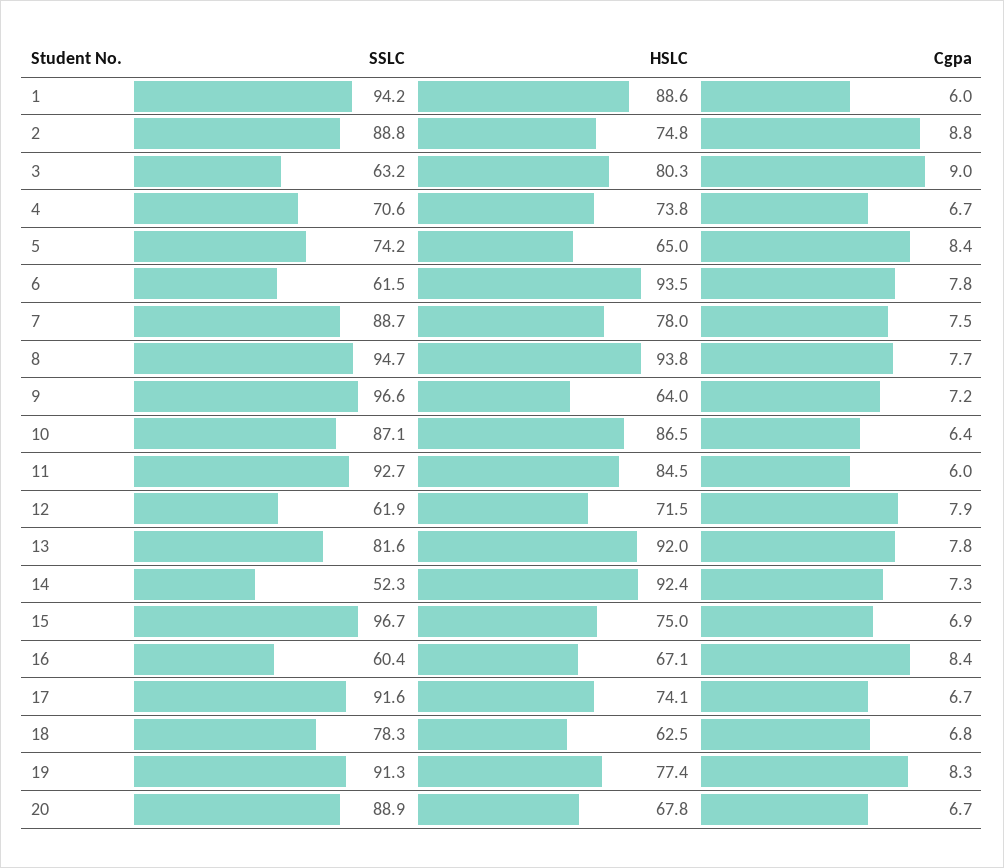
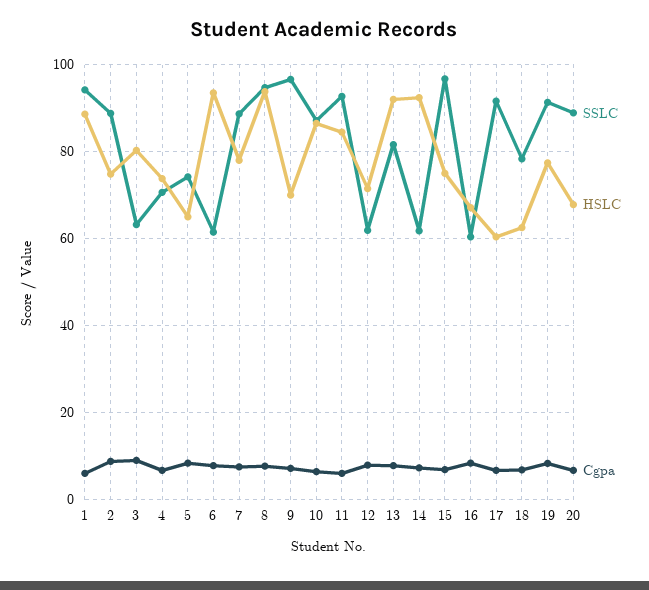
  {
    "SSLC": {
      "1": 94.2,
      "2": 88.8,
      "3": 63.2,
      "4": 70.6,
      "5": 74.2,
      "6": 61.5,
      "7": 88.7,
      "8": 94.7,
      "9": 96.6,
      "10": 87.1,
      "11": 92.7,
      "12": 61.9,
      "13": 81.6,
-     "14": 52.3,
+     "14": 62,
      "15": 96.7,
      "16": 60.4,
      "17": 91.6,
      "18": 78.3,
      "19": 91.3,
      "20": 88.9
    },
    "HSLC": {
      "1": 88.6,
      "2": 74.8,
      "3": 80.3,
      "4": 73.8,
      "5": 65,
      "6": 93.5,
      "7": 78,
      "8": 93.8,
-     "9": 64,
+     "9": 70,
      "10": 86.5,
      "11": 84.5,
      "12": 71.5,
      "13": 92,
      "14": 92.4,
      "15": 75,
      "16": 67.1,
-     "17": 74.1,
+     "17": 60,
      "18": 62.5,
      "19": 77.4,
      "20": 67.8
    },
    "Cgpa": {
      "1": 6,
      "2": 8.8,
      "3": 9,
      "4": 6.7,
      "5": 8.4,
      "6": 7.8,
      "7": 7.5,
      "8": 7.7,
      "9": 7.2,
      "10": 6.4,
      "11": 6,
      "12": 7.9,
      "13": 7.8,
      "14": 7.3,
      "15": 6.9,
      "16": 8.4,
      "17": 6.7,
      "18": 6.8,
      "19": 8.3,
      "20": 6.7
    }
  }

